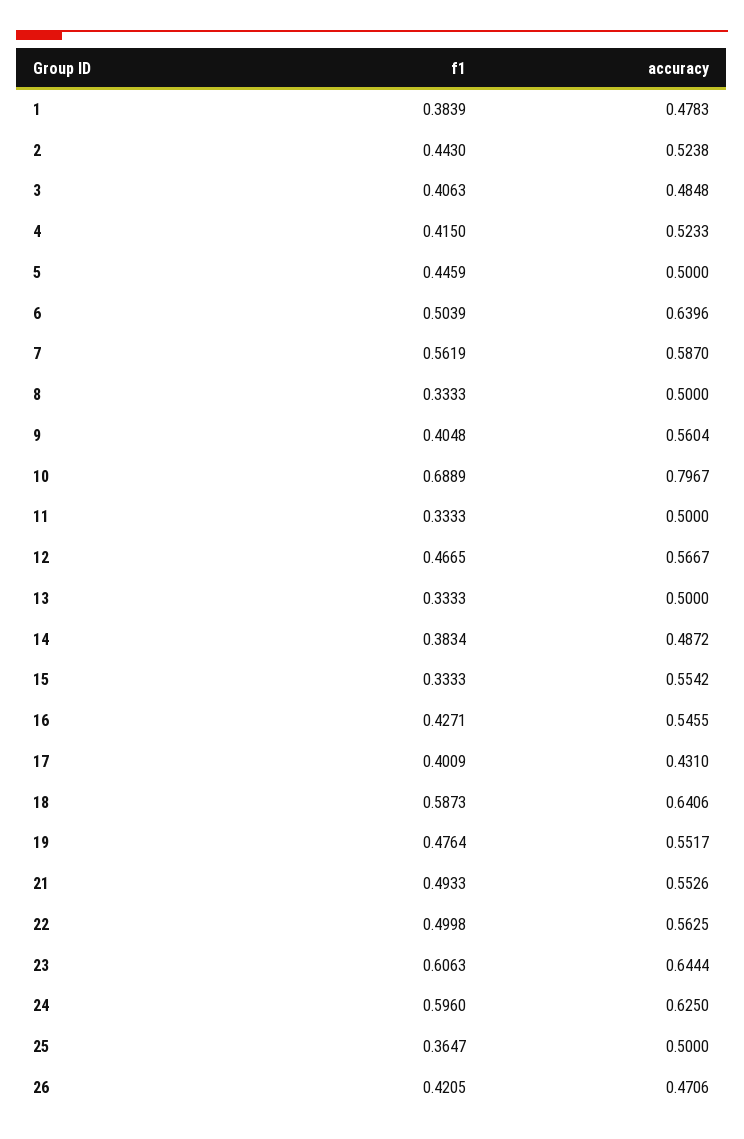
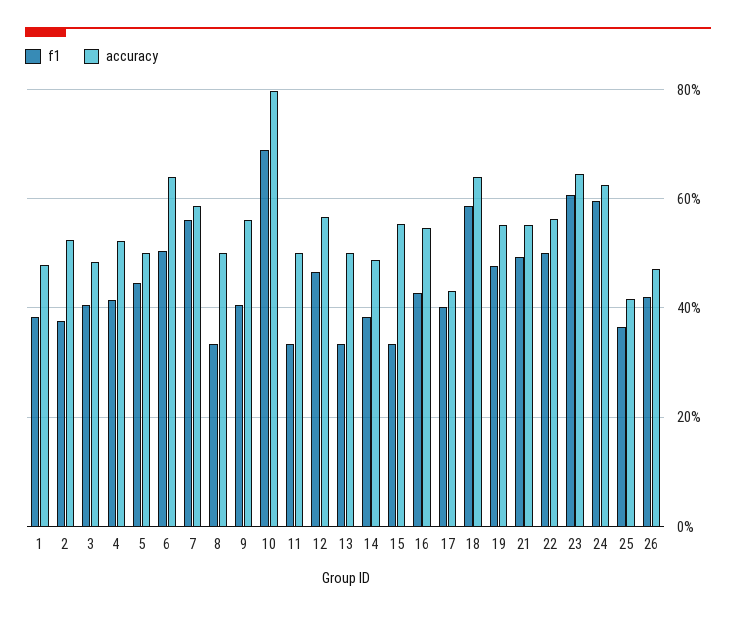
  {
    "f1": {
      "1": 0.3839,
-     "2": 0.443,
+     "2": 0.38,
      "3": 0.4063,
      "4": 0.415,
      "5": 0.4459,
      "6": 0.5039,
      "7": 0.5619,
      "8": 0.3333,
      "9": 0.4048,
      "10": 0.6889,
      "11": 0.3333,
      "12": 0.4665,
      "13": 0.3333,
      "14": 0.3834,
      "15": 0.3333,
      "16": 0.4271,
      "17": 0.4009,
      "18": 0.5873,
      "19": 0.4764,
      "21": 0.4933,
      "22": 0.4998,
      "23": 0.6063,
      "24": 0.596,
      "25": 0.3647,
      "26": 0.4205
    },
    "accuracy": {
      "1": 0.4783,
      "2": 0.5238,
      "3": 0.4848,
      "4": 0.5233,
      "5": 0.5,
      "6": 0.6396,
      "7": 0.587,
      "8": 0.5,
      "9": 0.5604,
      "10": 0.7967,
      "11": 0.5,
      "12": 0.5667,
      "13": 0.5,
      "14": 0.4872,
      "15": 0.5542,
      "16": 0.5455,
      "17": 0.431,
      "18": 0.6406,
      "19": 0.5517,
      "21": 0.5526,
      "22": 0.5625,
      "23": 0.6444,
      "24": 0.625,
-     "25": 0.5,
+     "25": 0.42,
      "26": 0.4706
    }
  }

